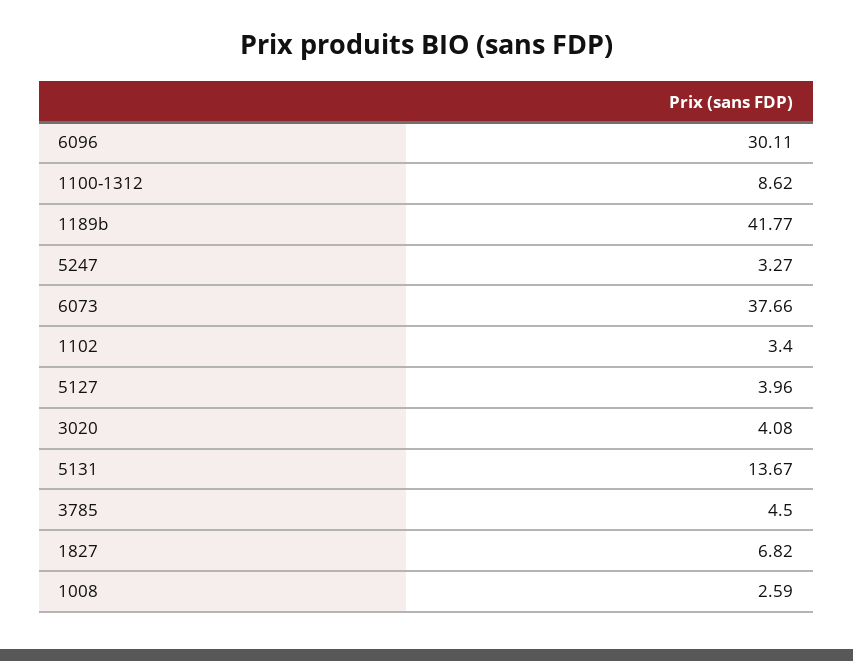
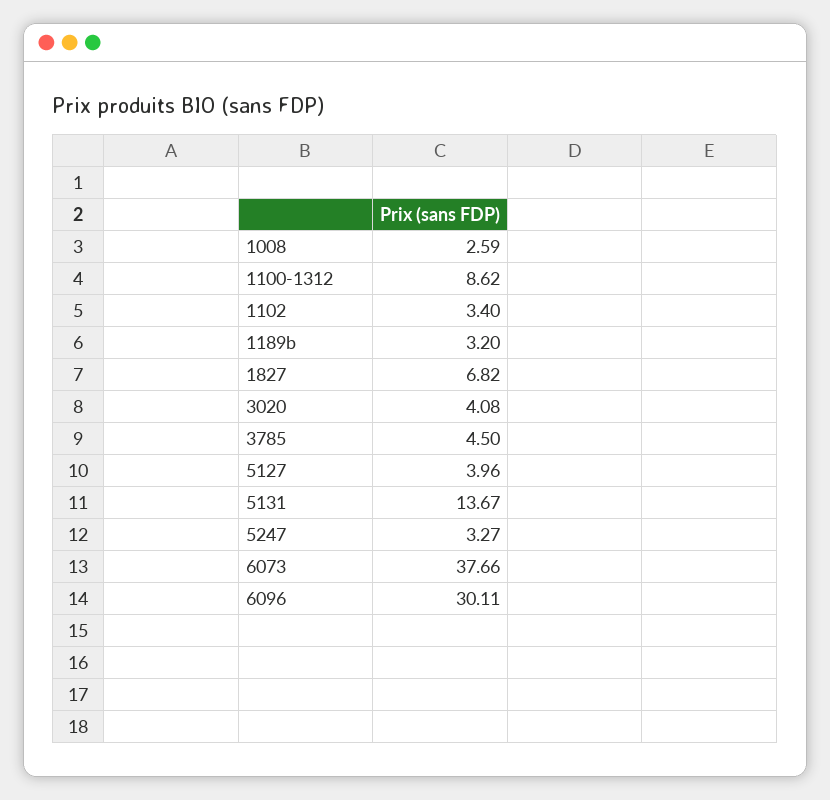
  {
    "6096": 30.11,
    "1100-1312": 8.62,
-   "1189b": 41.77,
+   "1189b": 3.2,
    "5247": 3.27,
    "6073": 37.66,
    "1102": 3.4,
    "5127": 3.96,
    "3020": 4.08,
    "5131": 13.67,
    "3785": 4.5,
    "1827": 6.82,
    "1008": 2.59
  }

